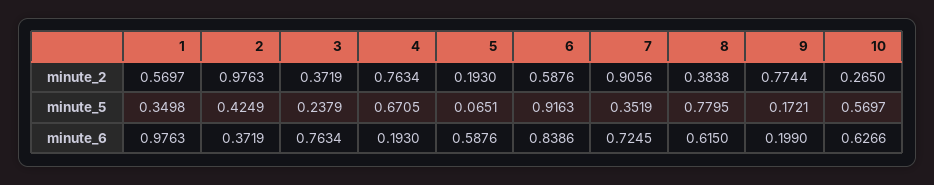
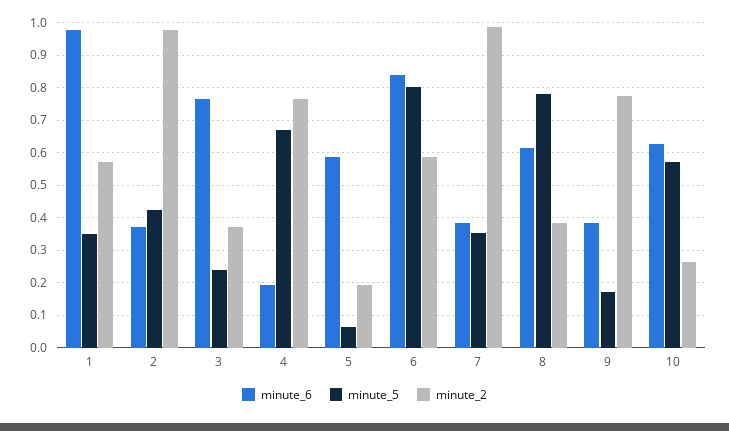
  {
    "minute_2": {
      "1": 0.5697,
      "2": 0.9763,
      "3": 0.3719,
      "4": 0.7634,
      "5": 0.193,
      "6": 0.5876,
-     "7": 0.9056,
+     "7": 0.98,
      "8": 0.3838,
      "9": 0.7744,
      "10": 0.265
    },
    "minute_5": {
      "1": 0.3498,
      "2": 0.4249,
      "3": 0.2379,
      "4": 0.6705,
      "5": 0.0651,
-     "6": 0.9163,
+     "6": 0.8,
      "7": 0.3519,
      "8": 0.7795,
      "9": 0.1721,
      "10": 0.5697
    },
    "minute_6": {
      "1": 0.9763,
      "2": 0.3719,
      "3": 0.7634,
      "4": 0.193,
      "5": 0.5876,
      "6": 0.8386,
-     "7": 0.7245,
+     "7": 0.38,
      "8": 0.615,
-     "9": 0.199,
+     "9": 0.38,
      "10": 0.6266
    }
  }

